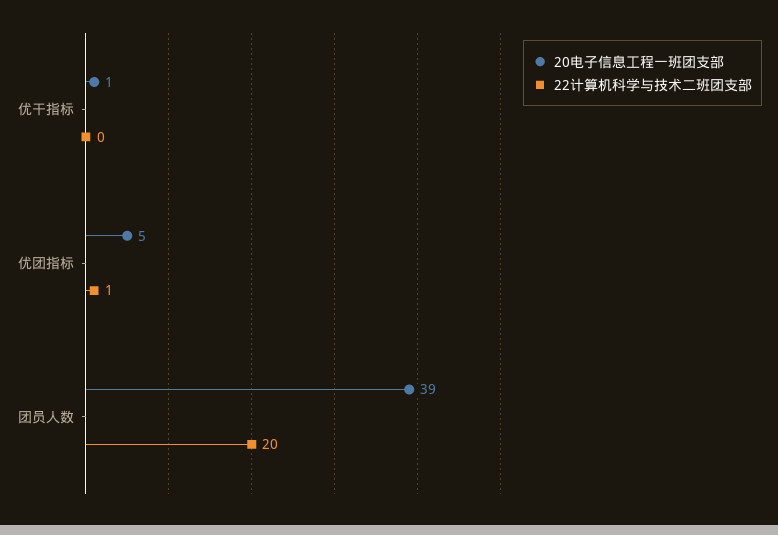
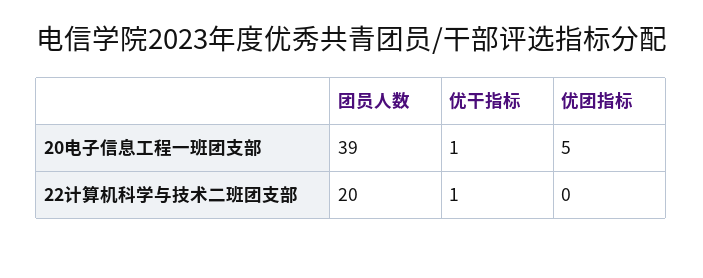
  {
    "20电子信息工程一班团支部": {
      "优干指标": 1,
      "优团指标": 5,
      "团员人数": 39
    },
    "22计算机科学与技术二班团支部": {
-     "优干指标": 0,
+     "优干指标": 1,
-     "优团指标": 1,
+     "优团指标": 0,
      "团员人数": 20
    }
  }

